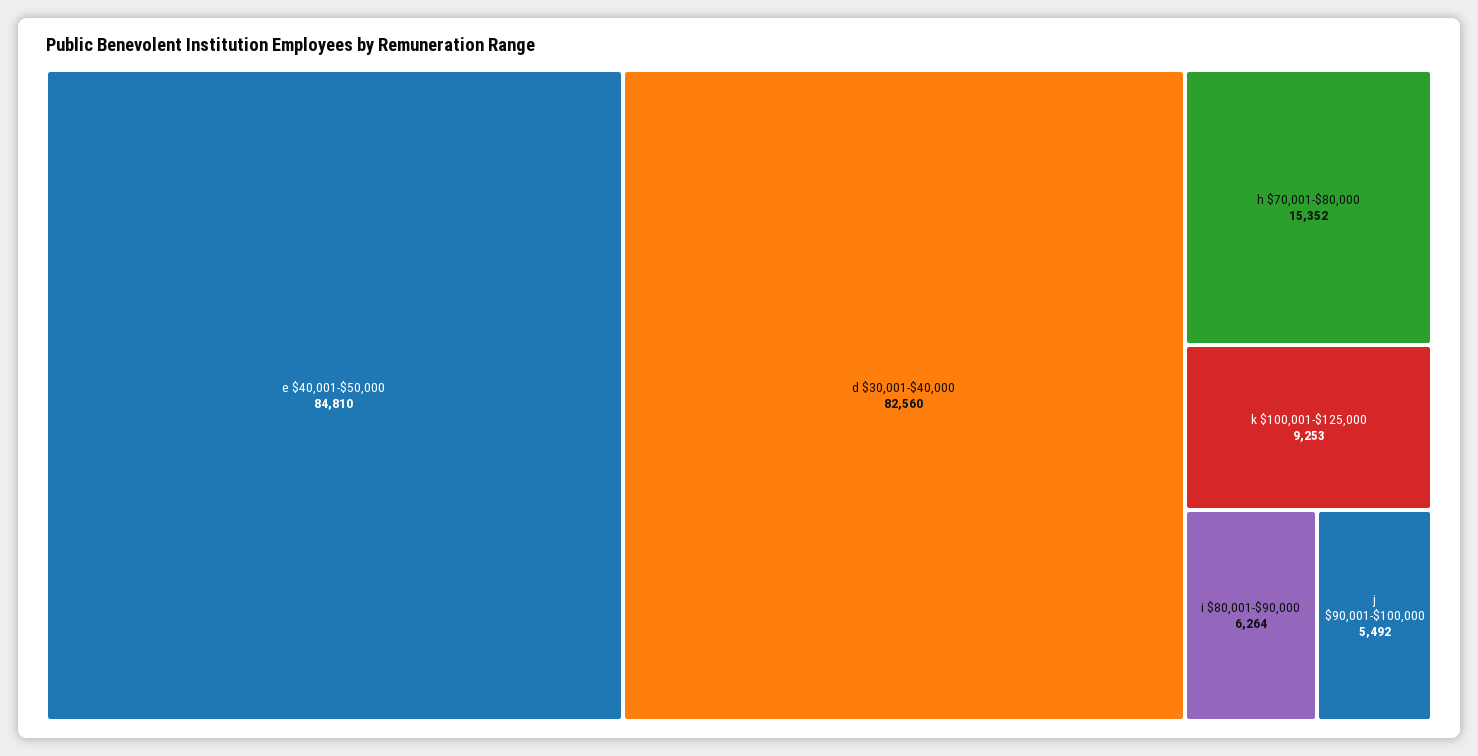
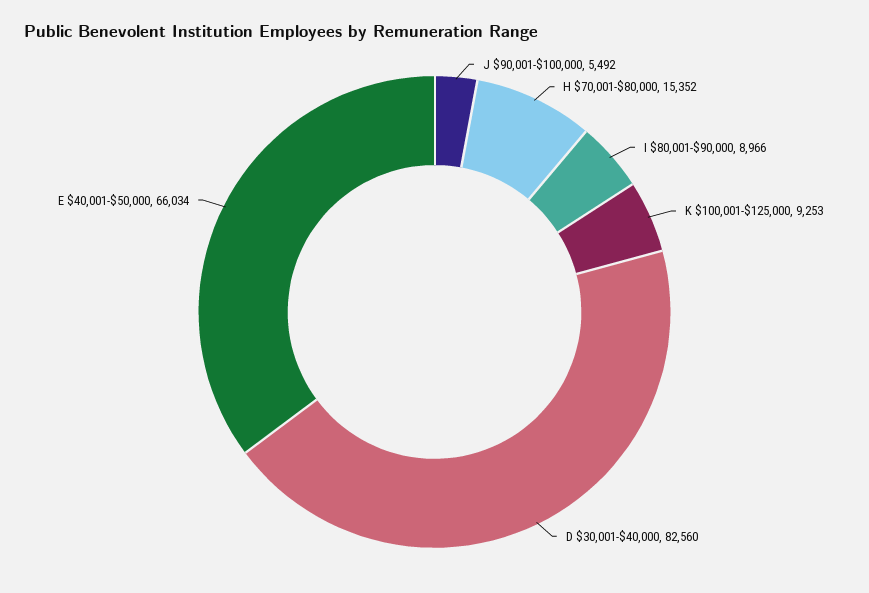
  {
-   "e $40,001-$50,000": 84810,
+   "e $40,001-$50,000": 66034,
    "d $30,001-$40,000": 82560,
    "h $70,001-$80,000": 15352,
    "k $100,001-$125,000": 9253,
-   "i $80,001-$90,000": 6264,
+   "i $80,001-$90,000": 8966,
    "j $90,001-$100,000": 5492
  }

